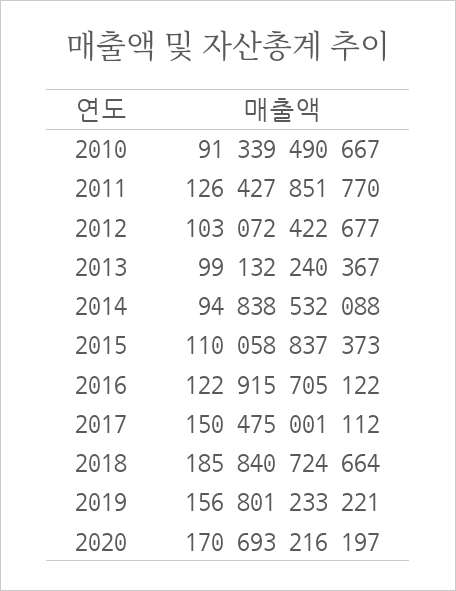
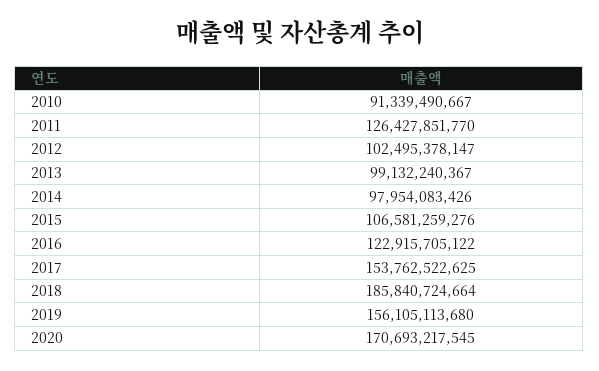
  {
    "2010": 91339490667,
    "2011": 126427851770,
-   "2012": 103072422677,
+   "2012": 102495378147,
    "2013": 99132240367,
-   "2014": 94838532088,
+   "2014": 97954083426,
-   "2015": 110058837373,
+   "2015": 106581259276,
    "2016": 122915705122,
-   "2017": 150475001112,
+   "2017": 153762522625,
    "2018": 185840724664,
-   "2019": 156801233221,
+   "2019": 156105113680,
-   "2020": 170693216197
+   "2020": 170693217545
  }

